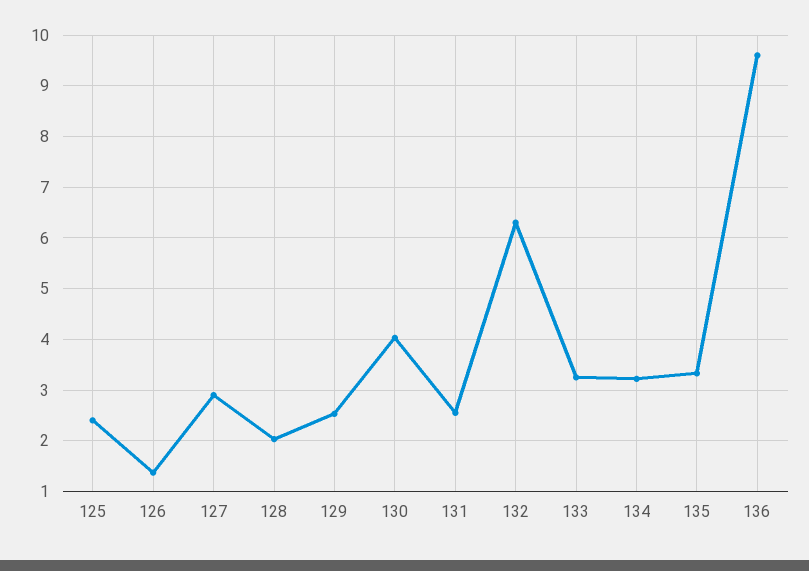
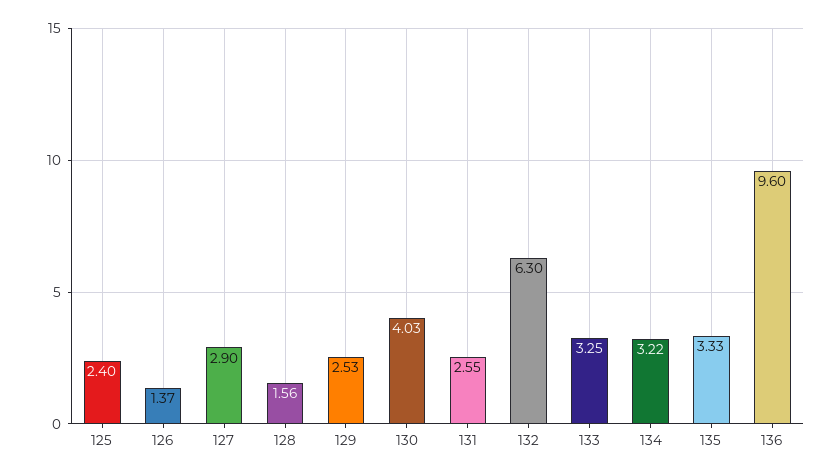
  {
    "125": 2.4,
    "126": 1.37,
    "127": 2.9,
-   "128": 2,
+   "128": 1.56,
    "129": 2.53,
    "130": 4.03,
    "131": 2.55,
    "132": 6.3,
    "133": 3.25,
    "134": 3.22,
    "135": 3.33,
    "136": 9.6
  }

